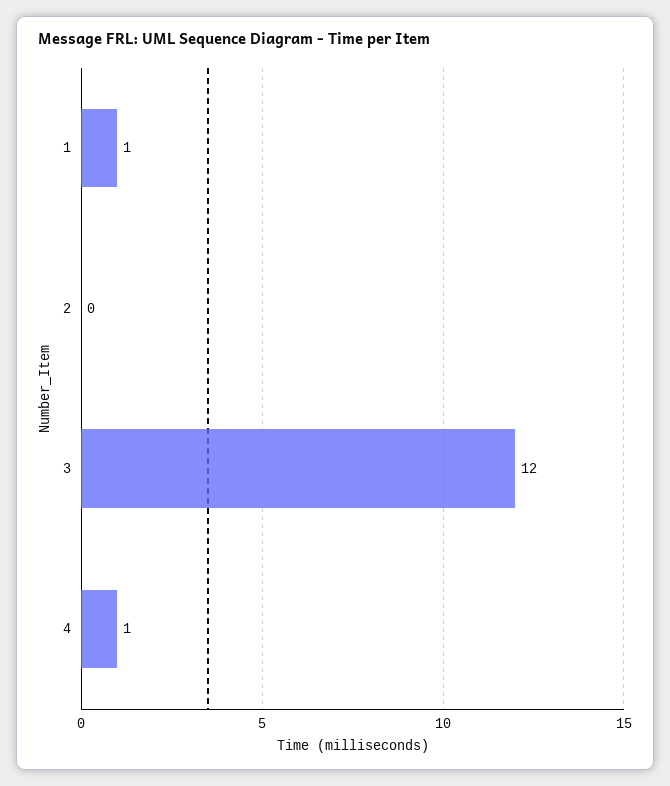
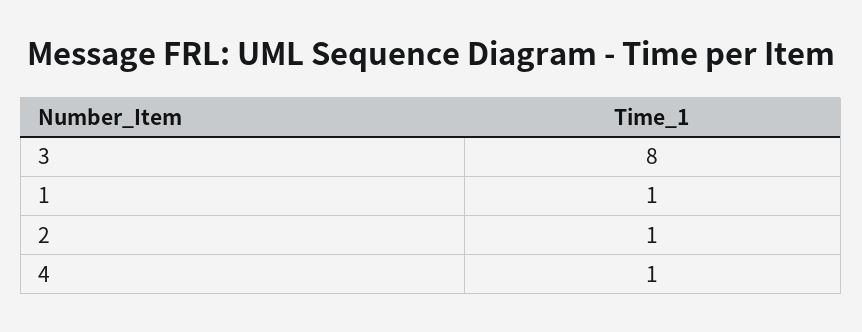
  {
    "1": 1,
-   "2": 0,
+   "2": 1,
-   "3": 12,
+   "3": 8,
    "4": 1
  }

